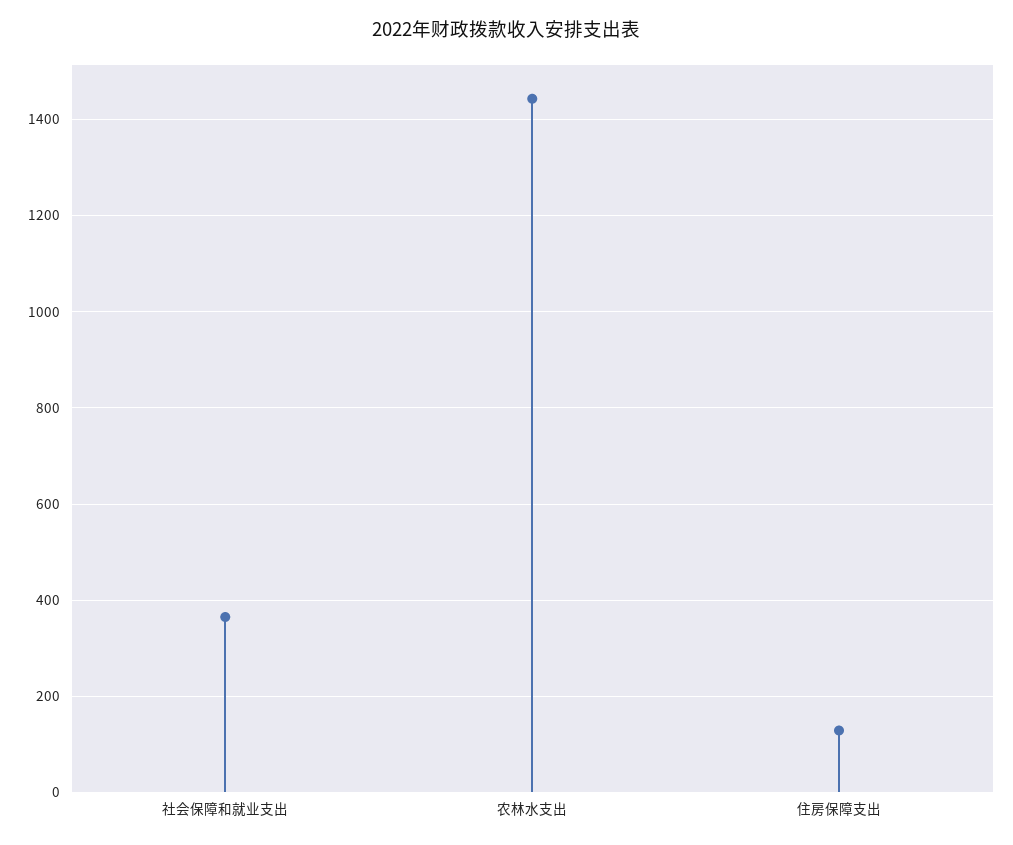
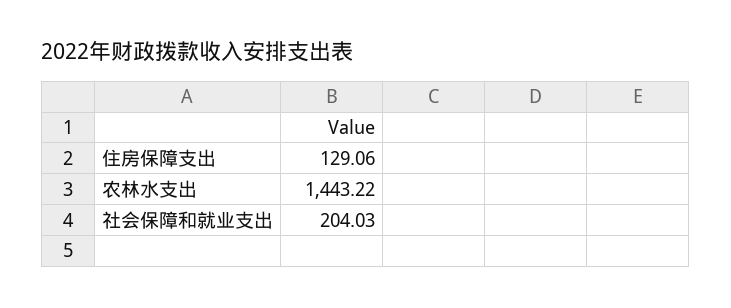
  {
-   "社会保障和就业支出": 360,
+   "社会保障和就业支出": 204.03,
    "农林水支出": 1443.22,
    "住房保障支出": 129.06
  }

